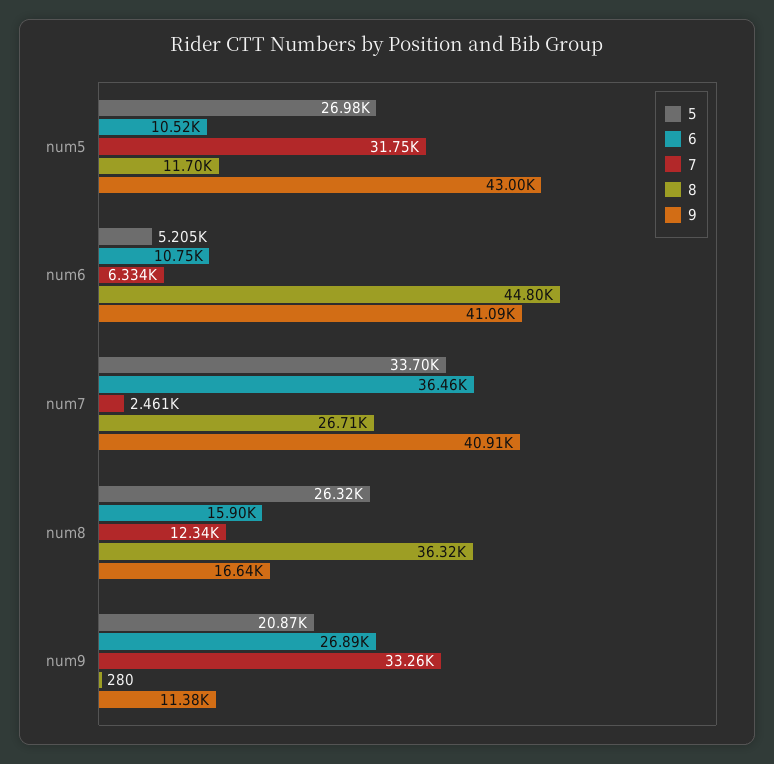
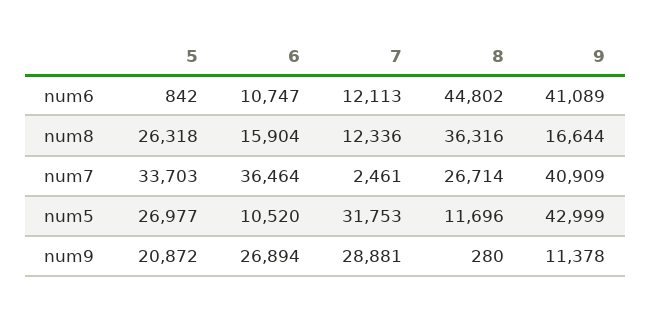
  {
    "5": {
      "num5": 26977,
-     "num6": 5205,
+     "num6": 842,
      "num7": 33703,
      "num8": 26318,
      "num9": 20872
    },
    "6": {
      "num5": 10520,
      "num6": 10747,
      "num7": 36464,
      "num8": 15904,
      "num9": 26894
    },
    "7": {
      "num5": 31753,
-     "num6": 6334,
+     "num6": 12113,
      "num7": 2461,
      "num8": 12336,
-     "num9": 33260
+     "num9": 28881
    },
    "8": {
      "num5": 11696,
      "num6": 44802,
      "num7": 26714,
      "num8": 36316,
      "num9": 280
    },
    "9": {
      "num5": 42999,
      "num6": 41089,
      "num7": 40909,
      "num8": 16644,
      "num9": 11378
    }
  }

